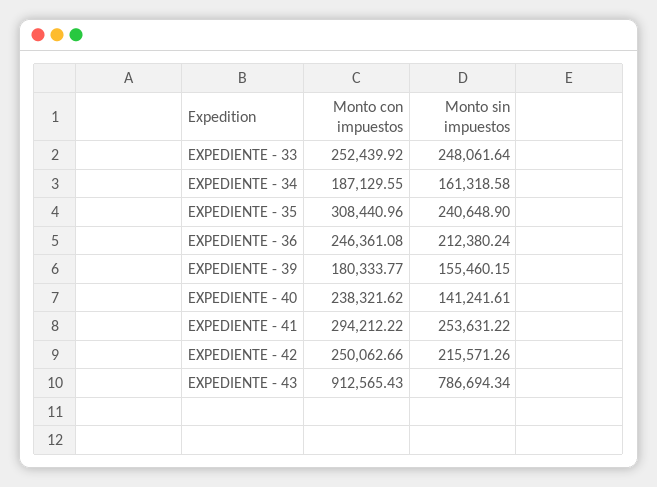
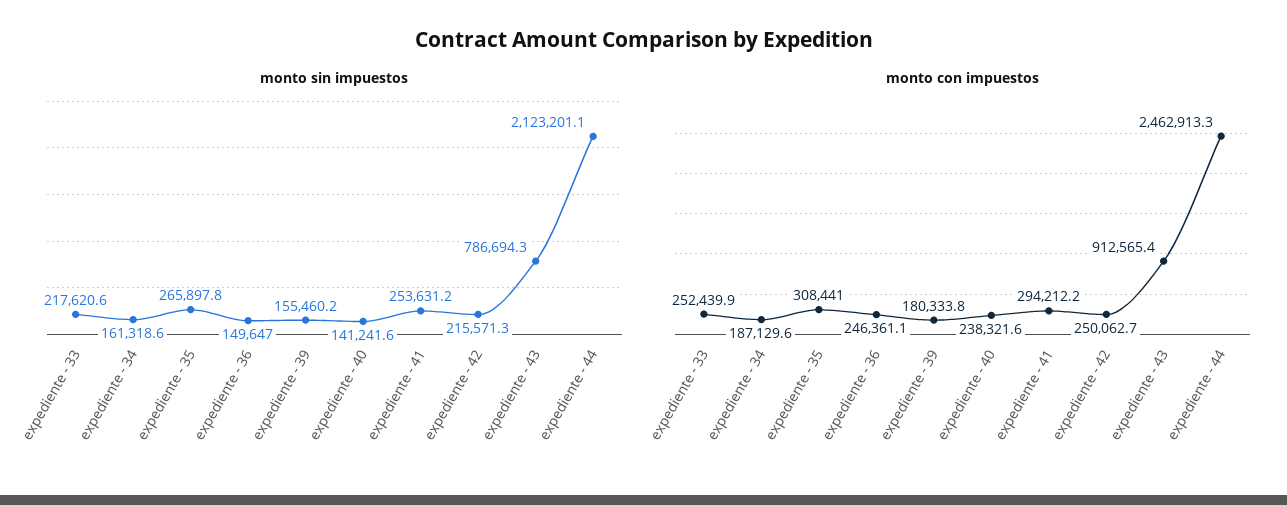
  {
    "Monto con impuestos": {
      "EXPEDIENTE - 33": 252439.92,
      "EXPEDIENTE - 34": 187129.55,
      "EXPEDIENTE - 35": 308440.96,
      "EXPEDIENTE - 36": 246361.08,
      "EXPEDIENTE - 39": 180333.77,
      "EXPEDIENTE - 40": 238321.62,
      "EXPEDIENTE - 41": 294212.22,
      "EXPEDIENTE - 42": 250062.66,
-     "EXPEDIENTE - 43": 912565.43
+     "EXPEDIENTE - 43": 912565.43,
+     "expediente - 44": 2462913.3
    },
    "Monto sin impuestos": {
-     "EXPEDIENTE - 33": 248061.64,
+     "EXPEDIENTE - 33": 217620.6,
      "EXPEDIENTE - 34": 161318.58,
-     "EXPEDIENTE - 35": 240648.9,
+     "EXPEDIENTE - 35": 265897.8,
-     "EXPEDIENTE - 36": 212380.24,
+     "EXPEDIENTE - 36": 149647,
      "EXPEDIENTE - 39": 155460.15,
      "EXPEDIENTE - 40": 141241.61,
      "EXPEDIENTE - 41": 253631.22,
      "EXPEDIENTE - 42": 215571.26,
-     "EXPEDIENTE - 43": 786694.34
+     "EXPEDIENTE - 43": 786694.34,
+     "expediente - 44": 2123201.1
    }
  }

